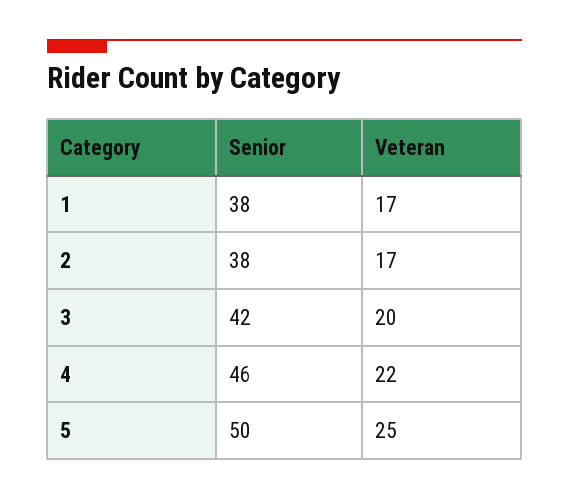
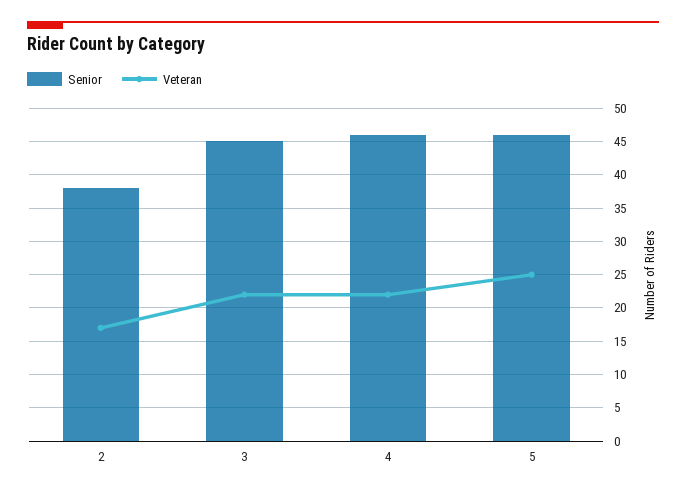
  {
    "Senior": {
-     "1": 38,
      "2": 38,
-     "3": 42,
+     "3": 45,
      "4": 46,
-     "5": 50
+     "5": 46
    },
    "Veteran": {
-     "1": 17,
      "2": 17,
-     "3": 20,
+     "3": 22,
      "4": 22,
      "5": 25
    }
  }

